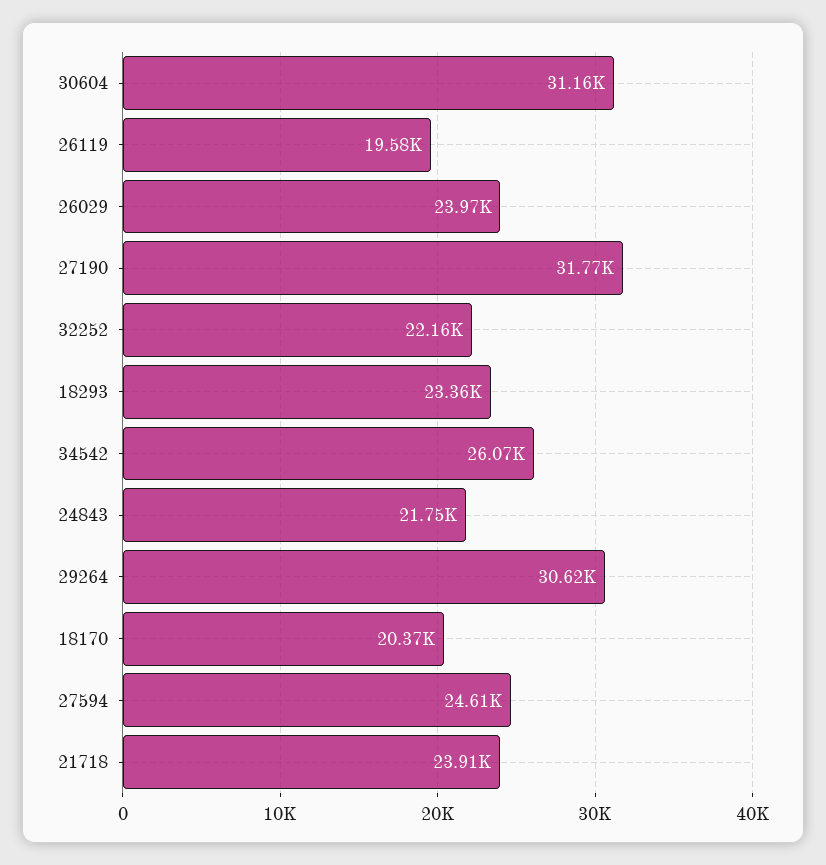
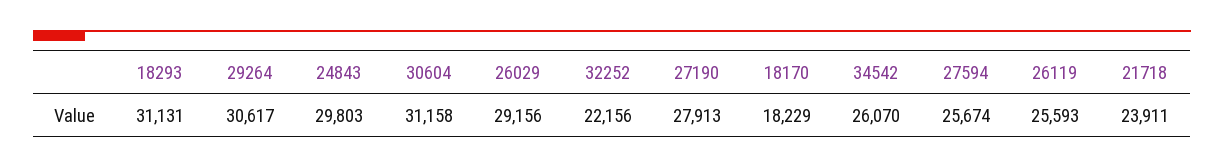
  {
    "30604": 31158,
-   "26119": 19580,
+   "26119": 25593,
-   "26029": 23970,
+   "26029": 29156,
-   "27190": 31770,
+   "27190": 27913,
    "32252": 22156,
-   "18293": 23360,
+   "18293": 31131,
    "34542": 26070,
-   "24843": 21750,
+   "24843": 29803,
    "29264": 30617,
-   "18170": 20370,
+   "18170": 18229,
-   "27594": 24610,
+   "27594": 25674,
    "21718": 23911
  }

